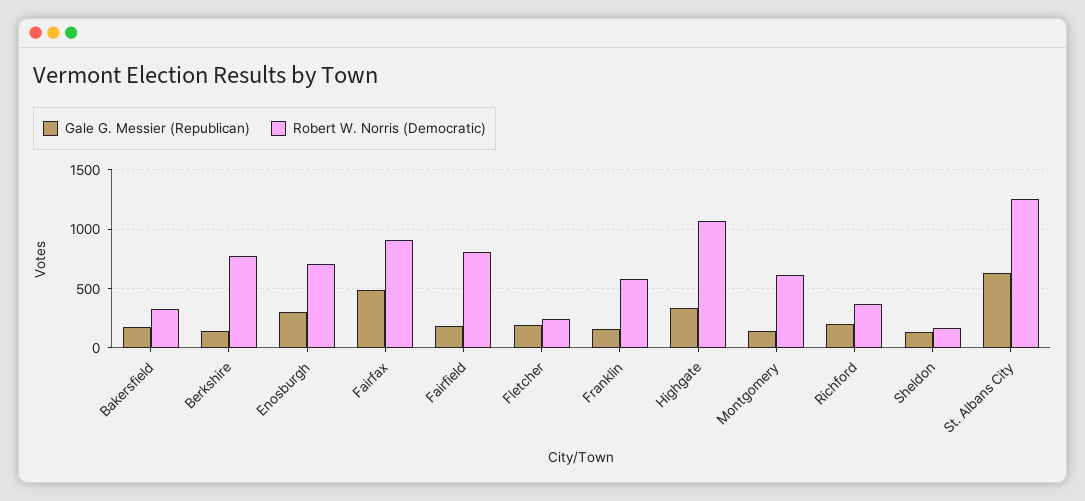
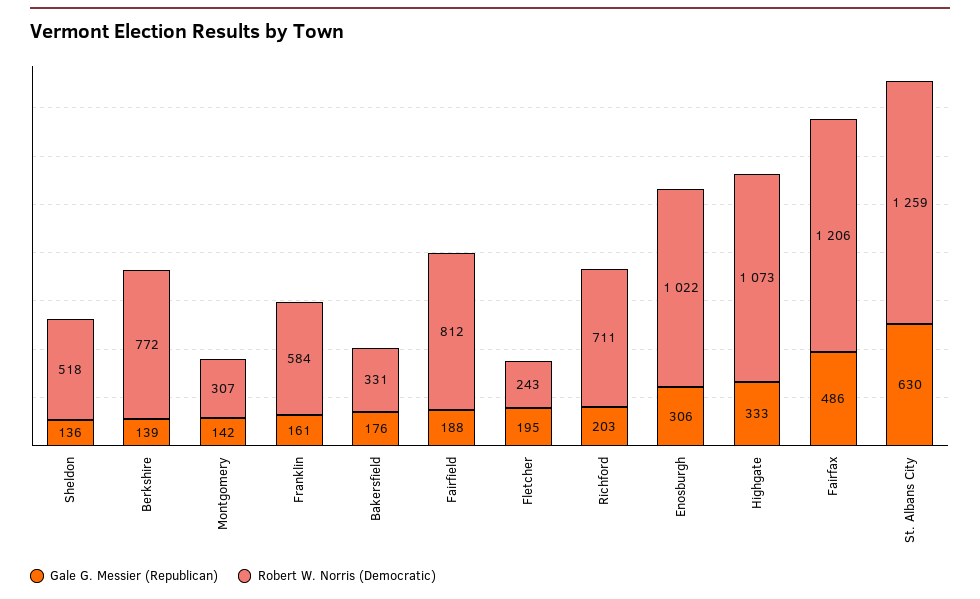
  {
    "Gale G. Messier (Republican)": {
      "Bakersfield": 176,
      "Berkshire": 139,
      "Enosburgh": 306,
      "Fairfax": 486,
      "Fairfield": 188,
      "Fletcher": 195,
      "Franklin": 161,
      "Highgate": 333,
      "Montgomery": 142,
      "Richford": 203,
      "Sheldon": 136,
      "St. Albans City": 630
    },
    "Robert W. Norris (Democratic)": {
      "Bakersfield": 331,
      "Berkshire": 772,
-     "Enosburgh": 700,
+     "Enosburgh": 1022,
-     "Fairfax": 900,
+     "Fairfax": 1206,
      "Fairfield": 812,
      "Fletcher": 243,
      "Franklin": 584,
      "Highgate": 1073,
-     "Montgomery": 600,
+     "Montgomery": 307,
-     "Richford": 400,
+     "Richford": 711,
-     "Sheldon": 200,
+     "Sheldon": 518,
      "St. Albans City": 1259
    }
  }

